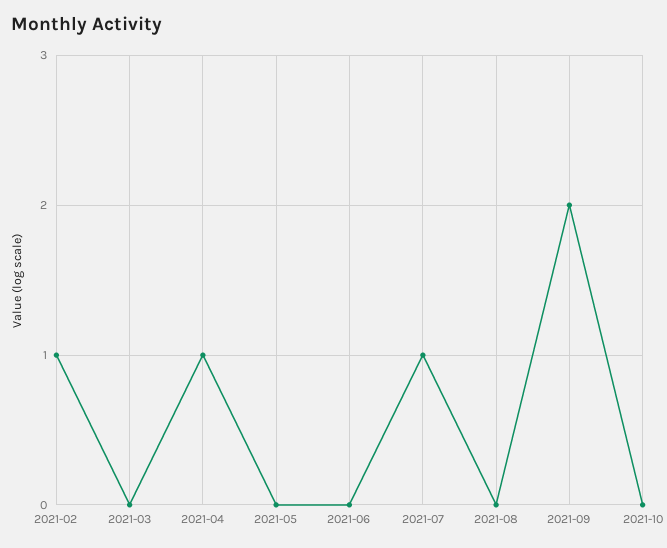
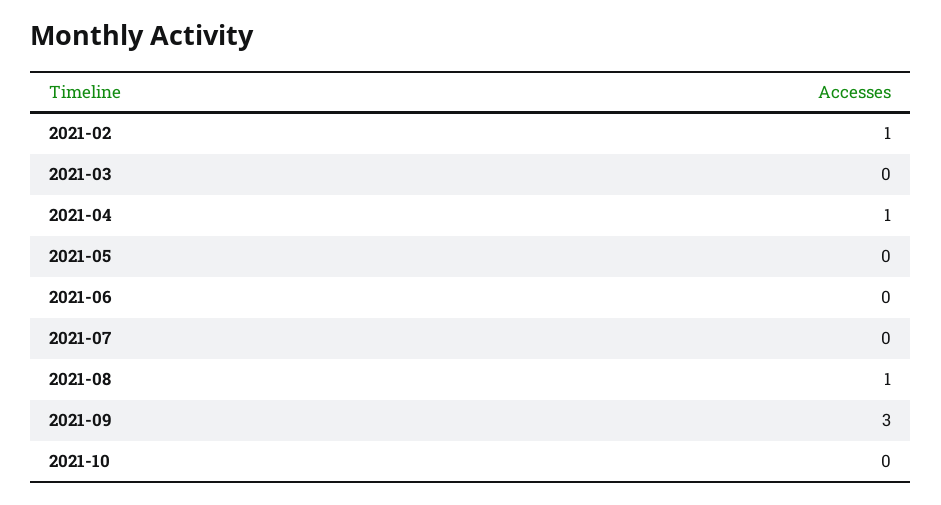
  {
    "2021-02": 1,
    "2021-03": 0,
    "2021-04": 1,
    "2021-05": 0,
    "2021-06": 0,
-   "2021-07": 1,
+   "2021-07": 0,
-   "2021-08": 0,
+   "2021-08": 1,
-   "2021-09": 2,
+   "2021-09": 3,
    "2021-10": 0
  }

